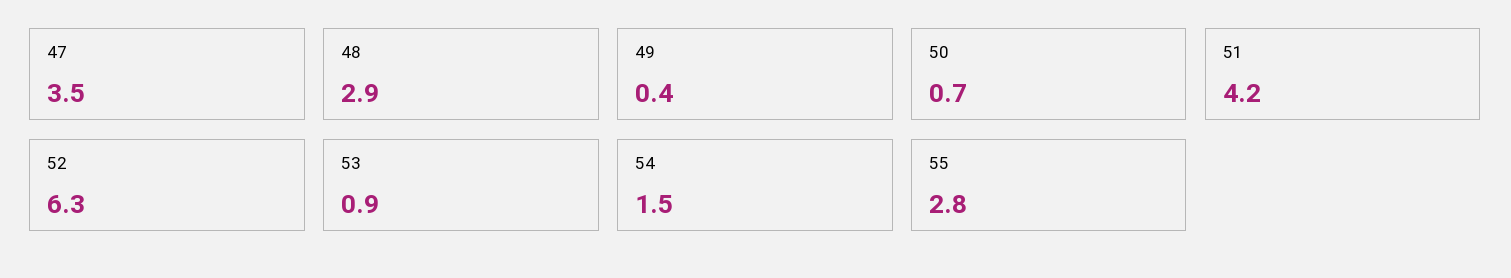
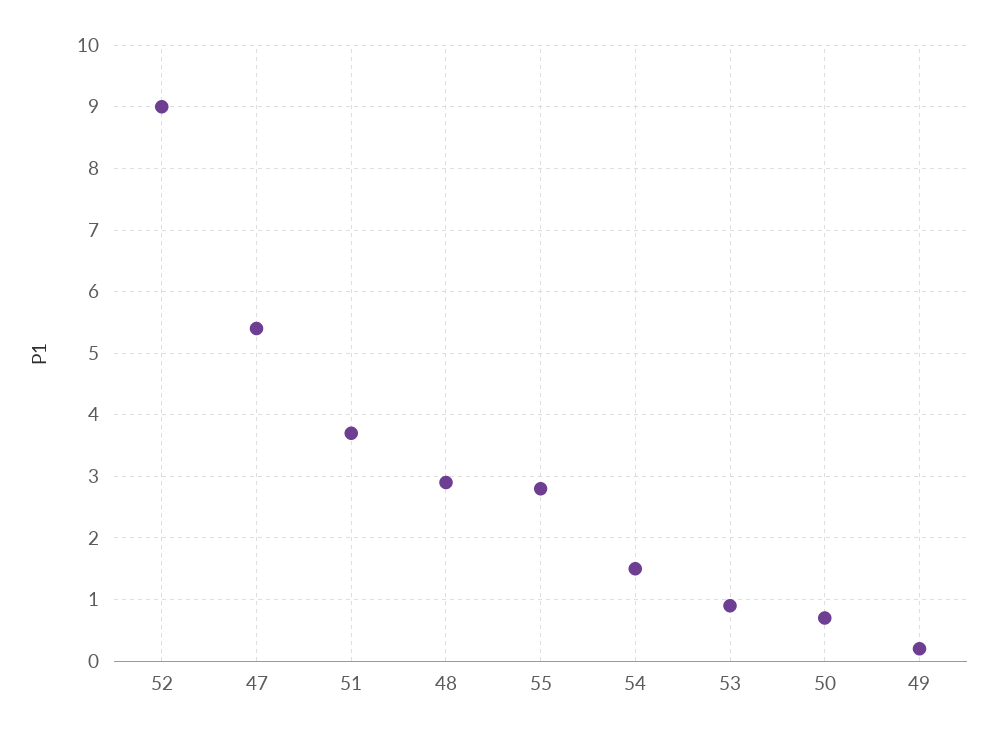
  {
-   "47": 3.5,
+   "47": 5.4,
    "48": 2.9,
-   "49": 0.4,
+   "49": 0.2,
    "50": 0.7,
-   "51": 4.2,
+   "51": 3.7,
-   "52": 6.3,
+   "52": 9,
    "53": 0.9,
    "54": 1.5,
    "55": 2.8
  }

